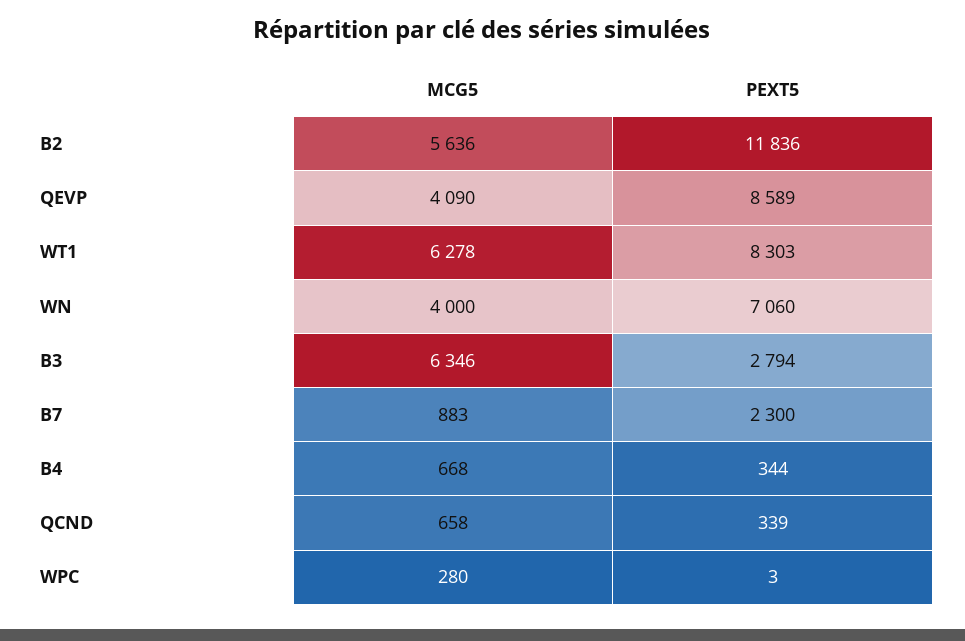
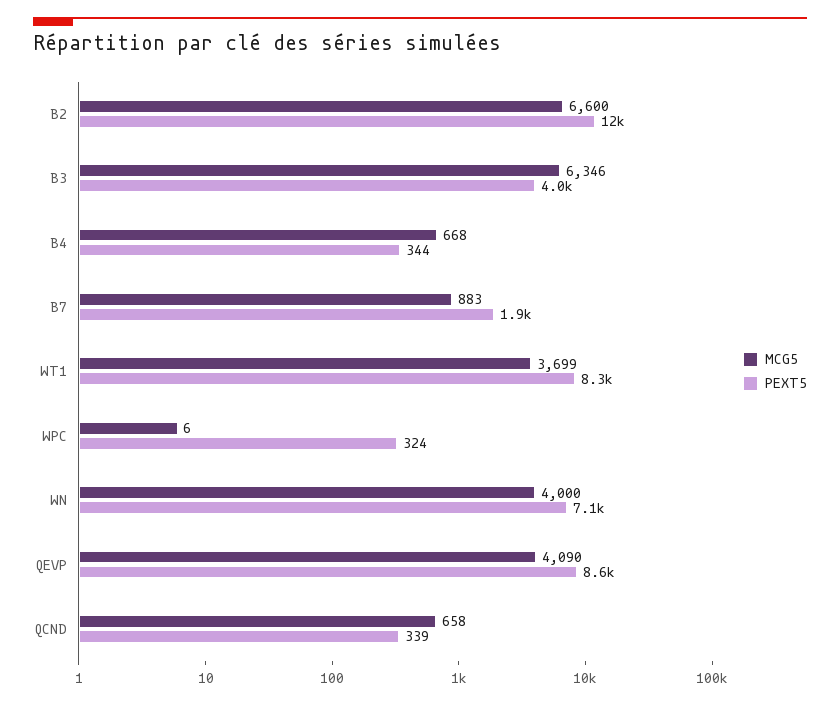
  {
    "MCG5": {
-     "B2": 5636,
+     "B2": 6600,
      "QEVP": 4090,
-     "WT1": 6278,
+     "WT1": 3699,
      "WN": 4000,
      "B3": 6346,
      "B7": 883,
      "B4": 668,
      "QCND": 658,
-     "WPC": 280
+     "WPC": 6
    },
    "PEXT5": {
      "B2": 11836,
      "QEVP": 8589,
      "WT1": 8303,
      "WN": 7060,
-     "B3": 2794,
+     "B3": 4000,
-     "B7": 2300,
+     "B7": 1900,
      "B4": 344,
      "QCND": 339,
-     "WPC": 3
+     "WPC": 324
    }
  }

